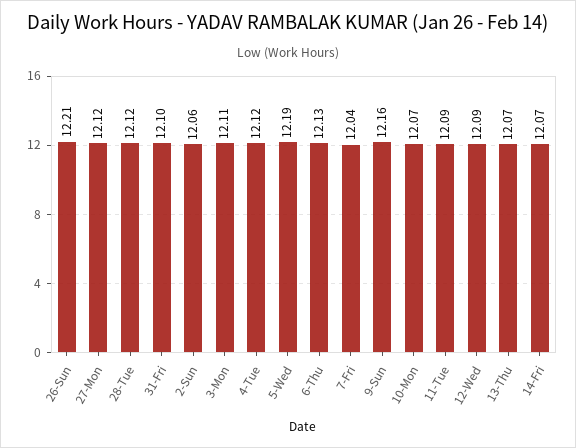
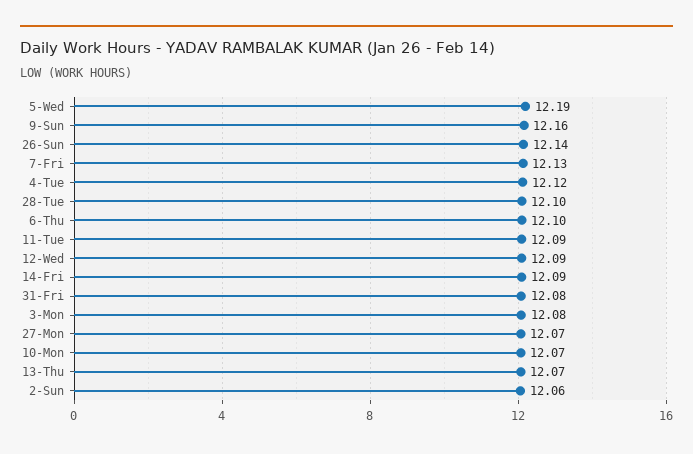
  {
-   "26-Sun": 12.21,
+   "26-Sun": 12.14,
-   "27-Mon": 12.12,
+   "27-Mon": 12.07,
-   "28-Tue": 12.12,
+   "28-Tue": 12.1,
-   "31-Fri": 12.1,
+   "31-Fri": 12.08,
    "2-Sun": 12.06,
-   "3-Mon": 12.11,
+   "3-Mon": 12.08,
    "4-Tue": 12.12,
    "5-Wed": 12.19,
-   "6-Thu": 12.13,
+   "6-Thu": 12.1,
-   "7-Fri": 12.04,
+   "7-Fri": 12.13,
    "9-Sun": 12.16,
    "10-Mon": 12.07,
    "11-Tue": 12.09,
    "12-Wed": 12.09,
    "13-Thu": 12.07,
-   "14-Fri": 12.07
+   "14-Fri": 12.09
  }

